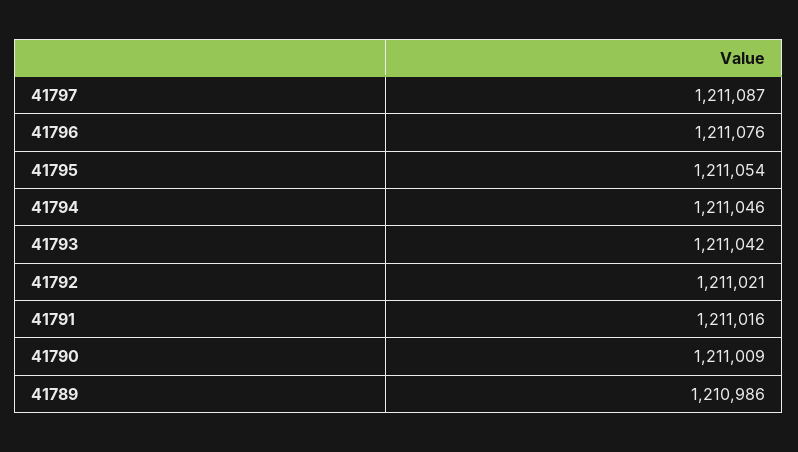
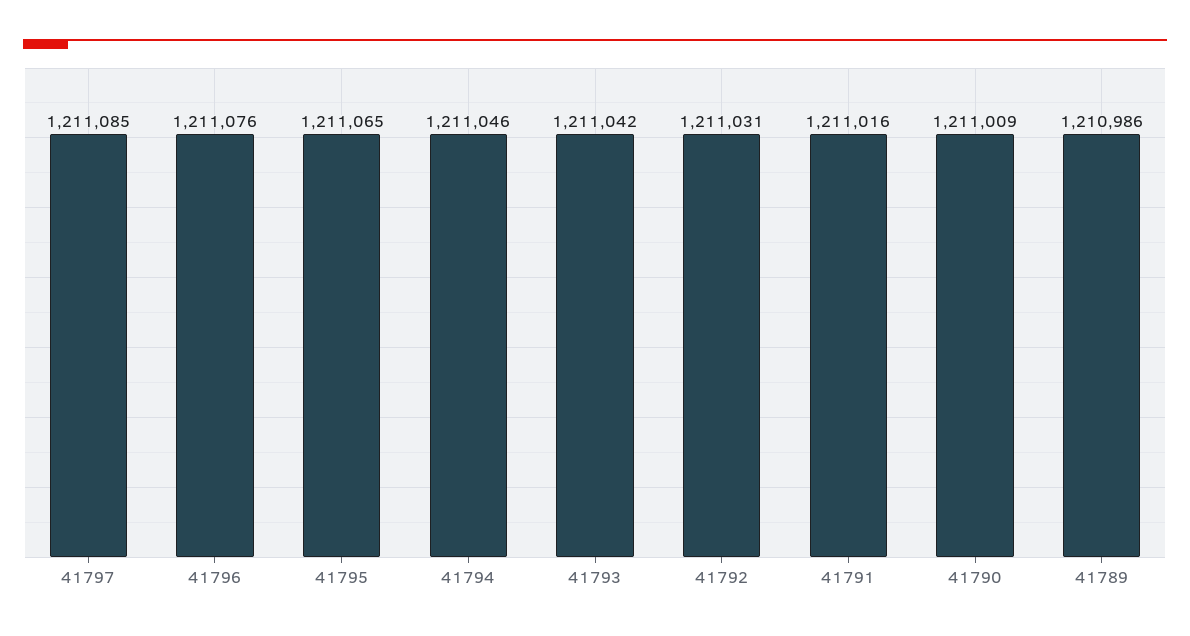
  {
-   "41797": 1211087,
+   "41797": 1211085,
    "41796": 1211076,
-   "41795": 1211054,
+   "41795": 1211065,
    "41794": 1211046,
    "41793": 1211042,
-   "41792": 1211021,
+   "41792": 1211031,
    "41791": 1211016,
    "41790": 1211009,
    "41789": 1210986
  }

